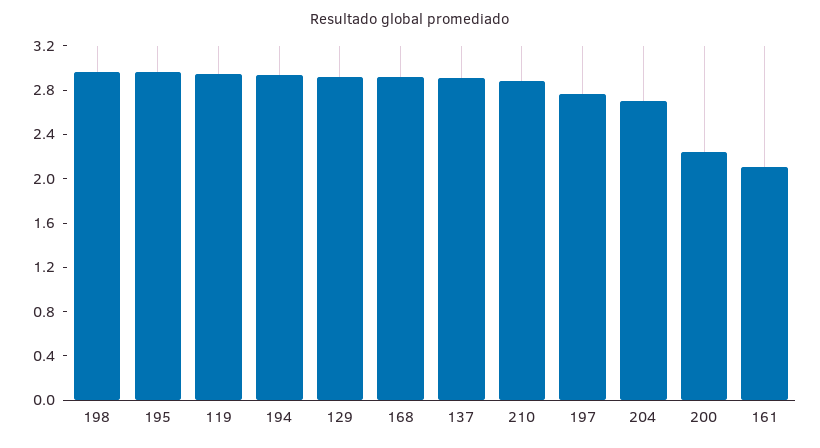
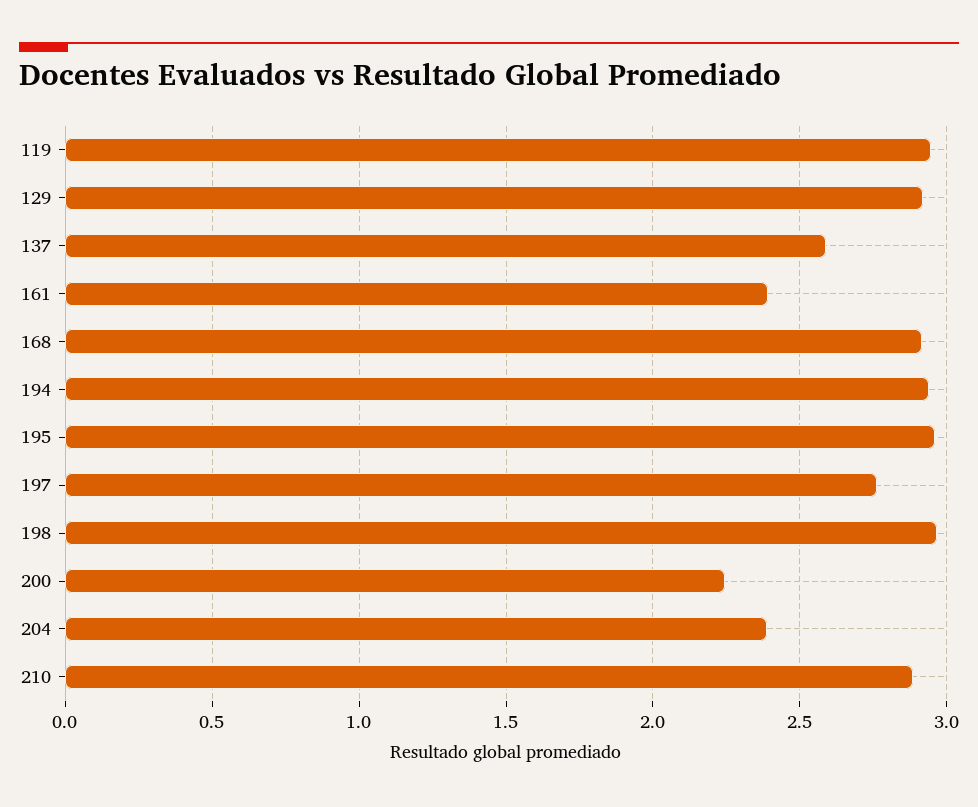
  {
    "198": 2.95,
    "195": 2.95,
    "119": 2.95,
    "194": 2.95,
    "129": 2.9,
    "168": 2.9,
-   "137": 2.9,
+   "137": 2.6,
    "210": 2.9,
    "197": 2.75,
-   "204": 2.7,
+   "204": 2.4,
    "200": 2.25,
-   "161": 2.1
+   "161": 2.4
  }

